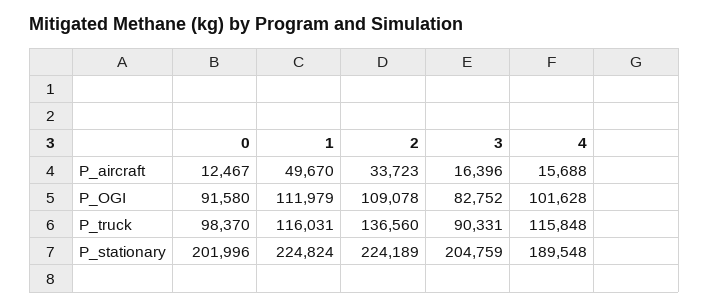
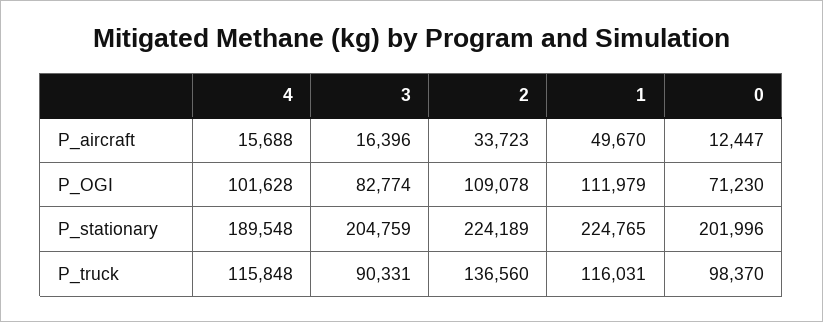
  {
    "0": {
-     "P_aircraft": 12467,
+     "P_aircraft": 12447,
-     "P_OGI": 91580,
+     "P_OGI": 71230,
      "P_truck": 98370,
      "P_stationary": 201996
    },
    "1": {
      "P_aircraft": 49670,
      "P_OGI": 111979,
      "P_truck": 116031,
-     "P_stationary": 224824
+     "P_stationary": 224765
    },
    "2": {
      "P_aircraft": 33723,
      "P_OGI": 109078,
      "P_truck": 136560,
      "P_stationary": 224189
    },
    "3": {
      "P_aircraft": 16396,
-     "P_OGI": 82752,
+     "P_OGI": 82774,
      "P_truck": 90331,
      "P_stationary": 204759
    },
    "4": {
      "P_aircraft": 15688,
      "P_OGI": 101628,
      "P_truck": 115848,
      "P_stationary": 189548
    }
  }

